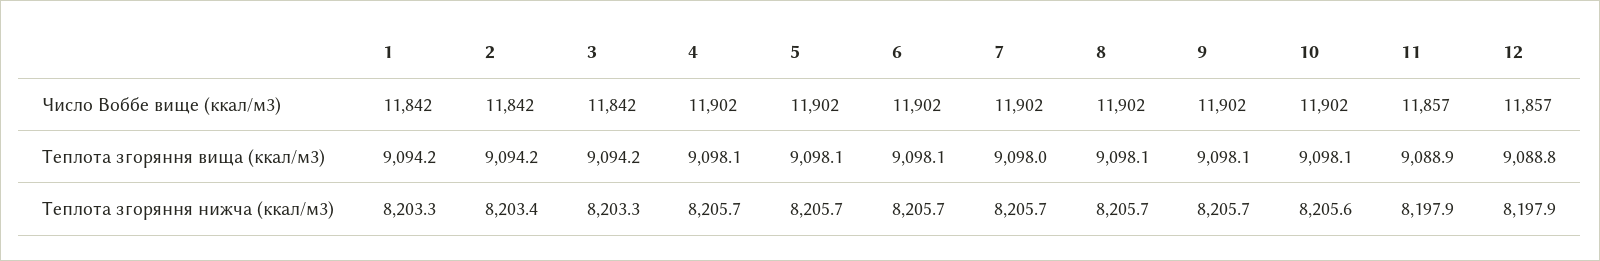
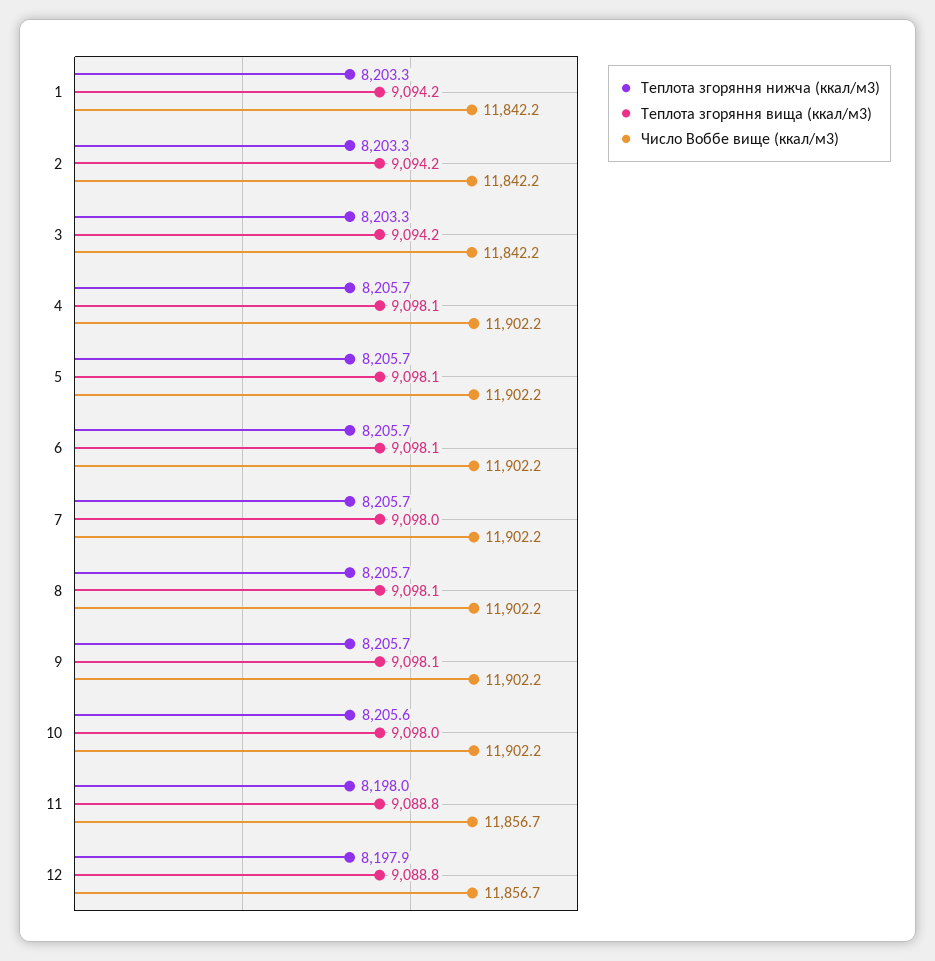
  {
    "Число Воббе вище (ккал/м3)": {
      "1": 11842.2,
      "2": 11842.2,
      "3": 11842.2,
      "4": 11902.2,
      "5": 11902.2,
      "6": 11902.2,
      "7": 11902.2,
      "8": 11902.2,
      "9": 11902.2,
      "10": 11902.2,
      "11": 11856.7,
      "12": 11856.7
    },
    "Теплота згоряння вища (ккал/м3)": {
      "1": 9094.2,
      "2": 9094.2,
      "3": 9094.2,
      "4": 9098.1,
      "5": 9098.1,
      "6": 9098.1,
      "7": 9098,
      "8": 9098.1,
      "9": 9098.1,
-     "10": 9098.1,
+     "10": 9098,
-     "11": 9088.9,
+     "11": 9088.8,
      "12": 9088.8
    },
    "Теплота згоряння нижча (ккал/м3)": {
      "1": 8203.3,
-     "2": 8203.4,
+     "2": 8203.3,
      "3": 8203.3,
      "4": 8205.7,
      "5": 8205.7,
      "6": 8205.7,
      "7": 8205.7,
      "8": 8205.7,
      "9": 8205.7,
      "10": 8205.6,
-     "11": 8197.9,
+     "11": 8198,
      "12": 8197.9
    }
  }

